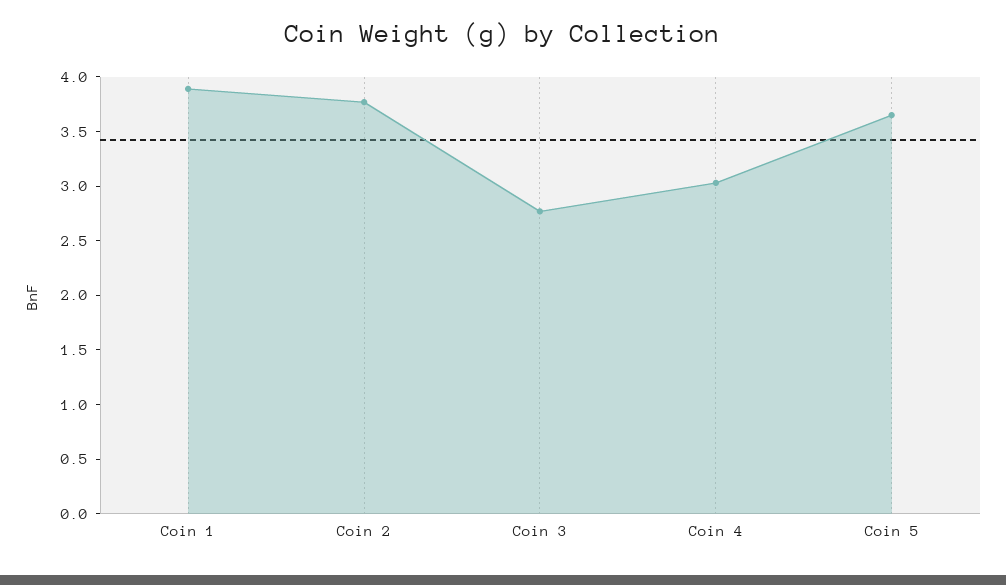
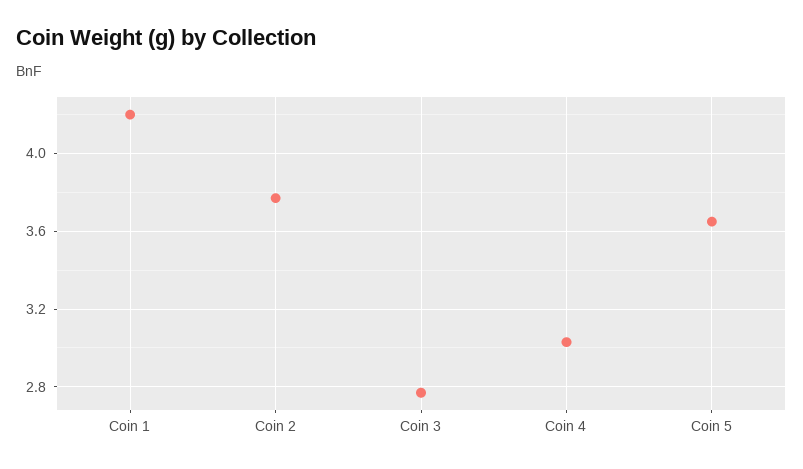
  {
-   "Coin 1": 3.9,
+   "Coin 1": 4.2,
    "Coin 2": 3.75,
    "Coin 3": 2.75,
    "Coin 4": 3.05,
    "Coin 5": 3.65
  }

